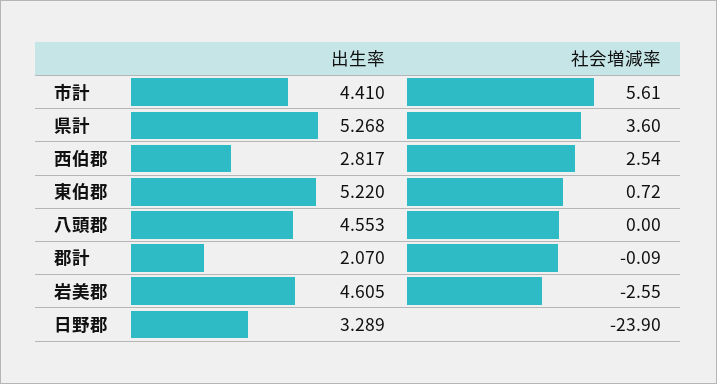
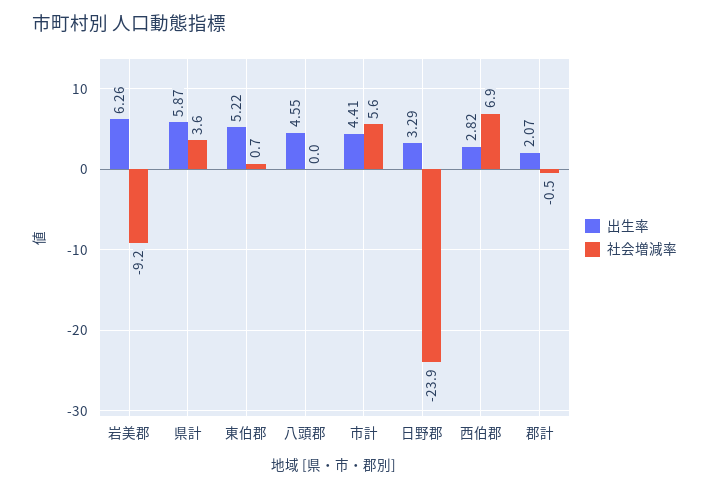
  {
    "出生率": {
      "市計": 4.41,
-     "県計": 5.268,
+     "県計": 5.87,
      "西伯郡": 2.817,
      "東伯郡": 5.22,
      "八頭郡": 4.553,
      "郡計": 2.07,
-     "岩美郡": 4.605,
+     "岩美郡": 6.26,
      "日野郡": 3.289
    },
    "社会増減率": {
      "市計": 5.61,
      "県計": 3.6,
-     "西伯郡": 2.54,
+     "西伯郡": 6.9,
      "東伯郡": 0.72,
      "八頭郡": 0,
-     "郡計": -0.09,
+     "郡計": -0.5,
-     "岩美郡": -2.55,
+     "岩美郡": -9.2,
      "日野郡": -23.9
    }
  }

